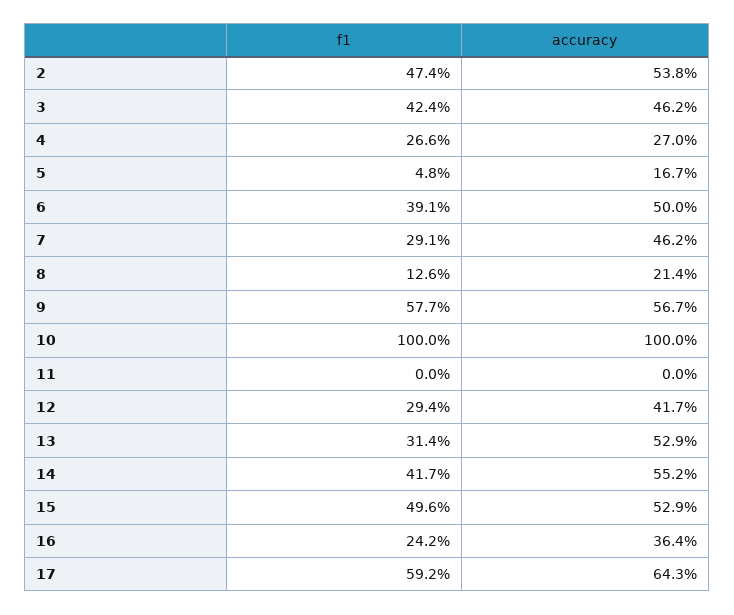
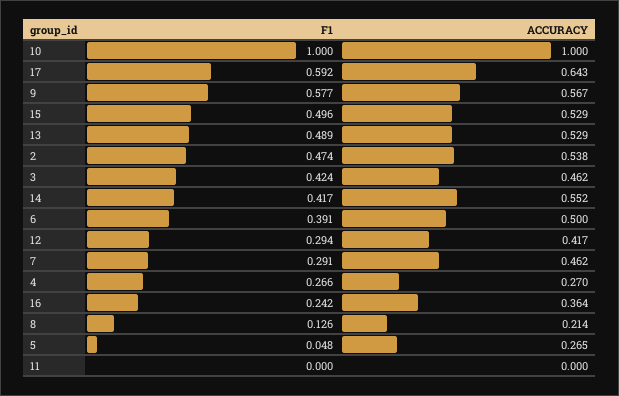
  {
    "f1": {
      "2": 0.474,
      "3": 0.424,
      "4": 0.266,
      "5": 0.048,
      "6": 0.391,
      "7": 0.291,
      "8": 0.126,
      "9": 0.577,
      "10": 1,
      "11": 0,
      "12": 0.294,
-     "13": 0.314,
+     "13": 0.489,
      "14": 0.417,
      "15": 0.496,
      "16": 0.242,
      "17": 0.592
    },
    "accuracy": {
      "2": 0.538,
      "3": 0.462,
      "4": 0.27,
-     "5": 0.167,
+     "5": 0.265,
      "6": 0.5,
      "7": 0.462,
      "8": 0.214,
      "9": 0.567,
      "10": 1,
      "11": 0,
      "12": 0.417,
      "13": 0.529,
      "14": 0.552,
      "15": 0.529,
      "16": 0.364,
      "17": 0.643
    }
  }

